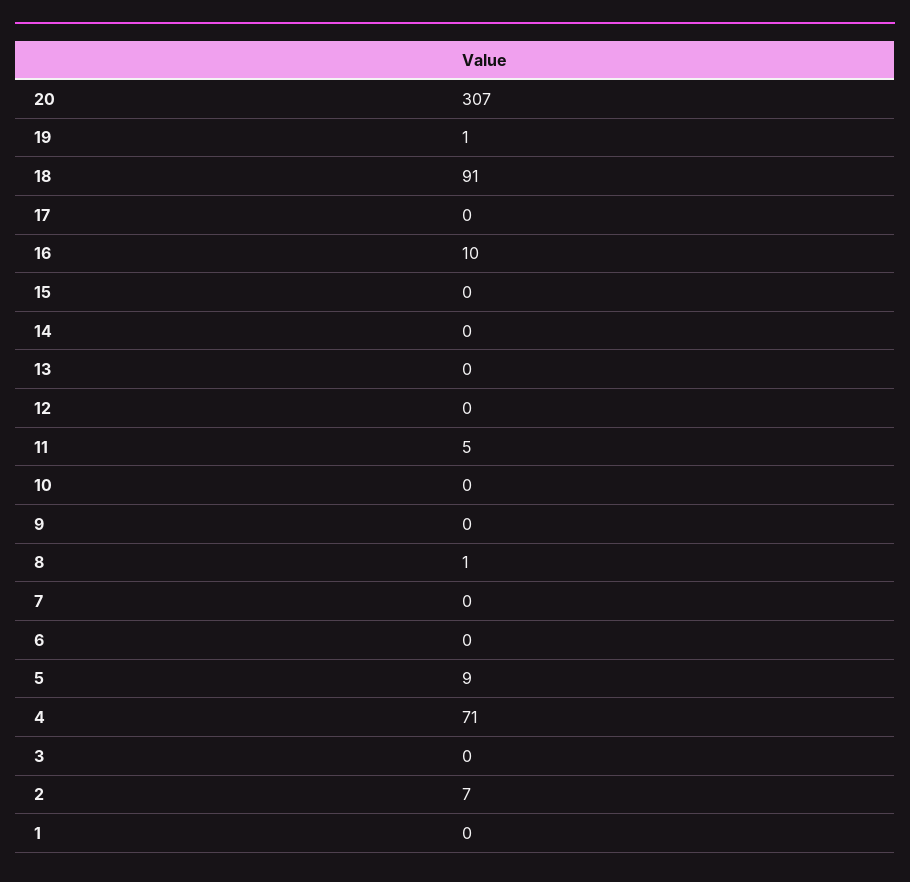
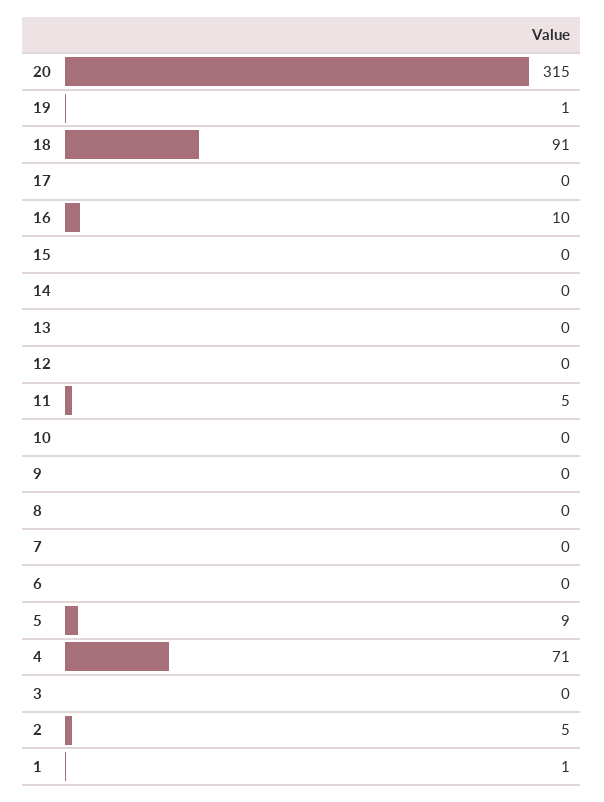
  {
-   "20": 307,
+   "20": 315,
    "19": 1,
    "18": 91,
    "17": 0,
    "16": 10,
    "15": 0,
    "14": 0,
    "13": 0,
    "12": 0,
    "11": 5,
    "10": 0,
    "9": 0,
-   "8": 1,
+   "8": 0,
    "7": 0,
    "6": 0,
    "5": 9,
    "4": 71,
    "3": 0,
-   "2": 7,
+   "2": 5,
-   "1": 0
+   "1": 1
  }

